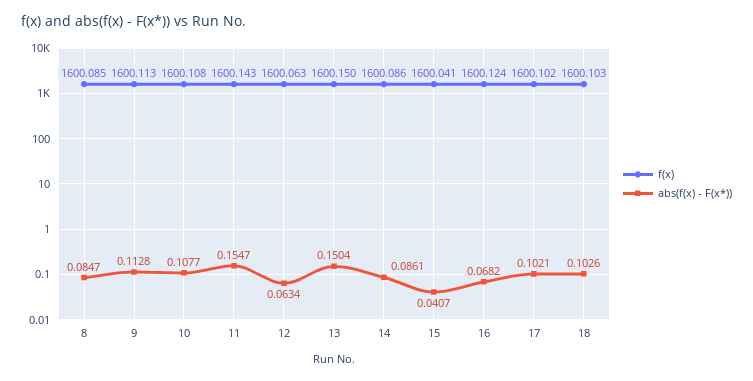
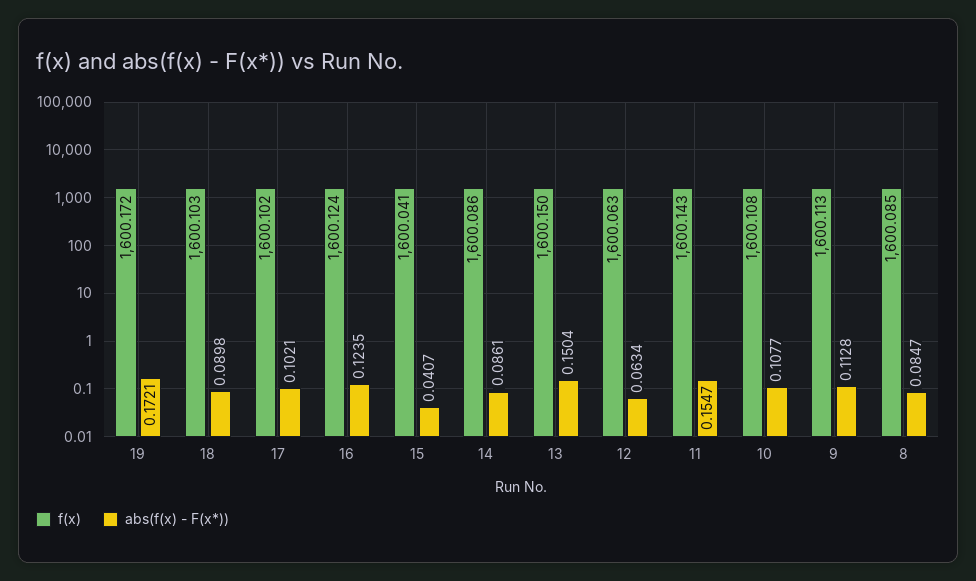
  {
    "f(x)": {
      "8": 1600.085,
      "9": 1600.113,
      "10": 1600.108,
      "11": 1600.143,
      "12": 1600.063,
      "13": 1600.15,
      "14": 1600.086,
      "15": 1600.041,
      "16": 1600.124,
      "17": 1600.102,
-     "18": 1600.103
+     "18": 1600.103,
+     "19": 1600.172
    },
    "abs(f(x) - F(x*))": {
      "8": 0.0847,
      "9": 0.1128,
      "10": 0.1077,
      "11": 0.1547,
      "12": 0.0634,
      "13": 0.1504,
      "14": 0.0861,
      "15": 0.0407,
-     "16": 0.0682,
+     "16": 0.1235,
      "17": 0.1021,
-     "18": 0.1026
+     "18": 0.0898,
+     "19": 0.1721
    }
  }

